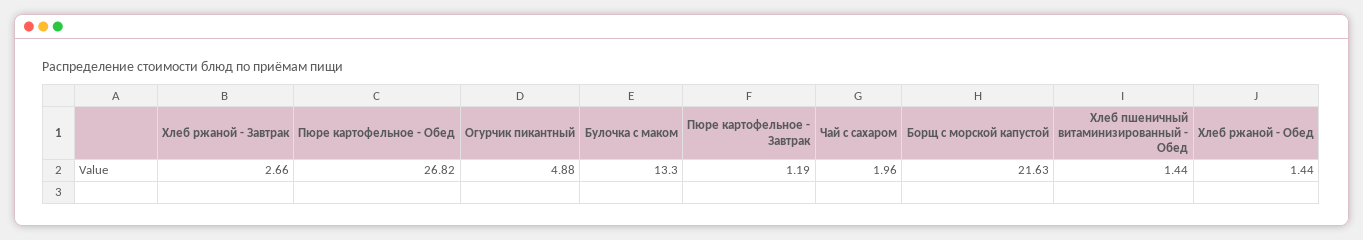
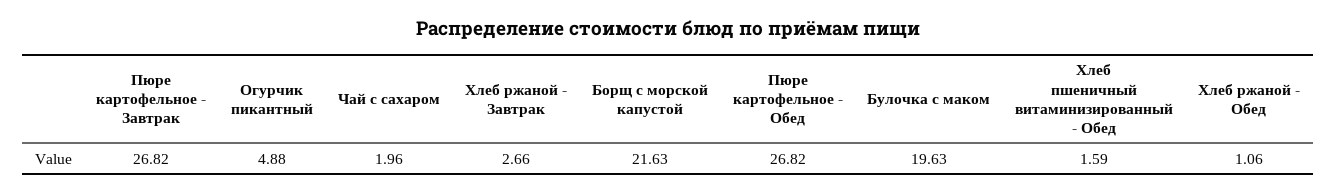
  {
    "Хлеб ржаной - Завтрак": 2.66,
    "Пюре картофельное - Обед": 26.82,
    "Огурчик пикантный": 4.88,
-   "Булочка с маком": 13.3,
+   "Булочка с маком": 19.63,
-   "Пюре картофельное - Завтрак": 1.19,
+   "Пюре картофельное - Завтрак": 26.82,
    "Чай с сахаром": 1.96,
    "Борщ с морской капустой": 21.63,
-   "Хлеб пшеничный витаминизированный - Обед": 1.44,
+   "Хлеб пшеничный витаминизированный - Обед": 1.59,
-   "Хлеб ржаной - Обед": 1.44
+   "Хлеб ржаной - Обед": 1.06
  }

